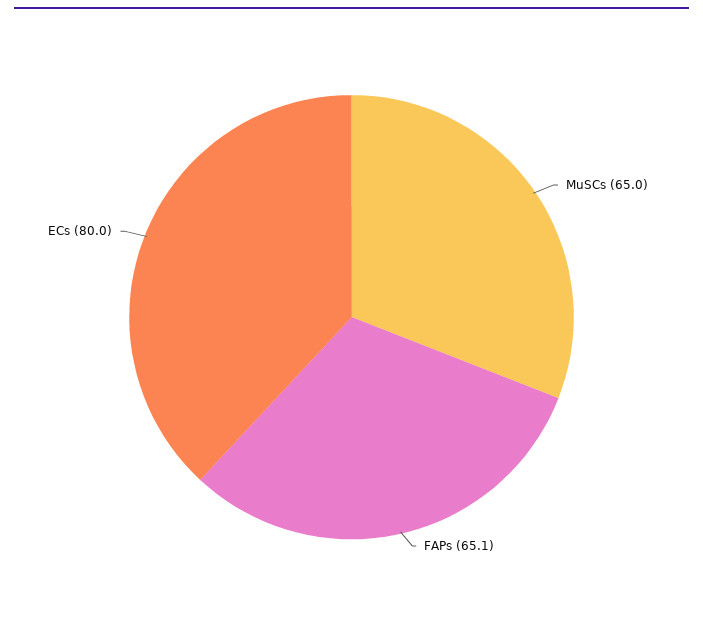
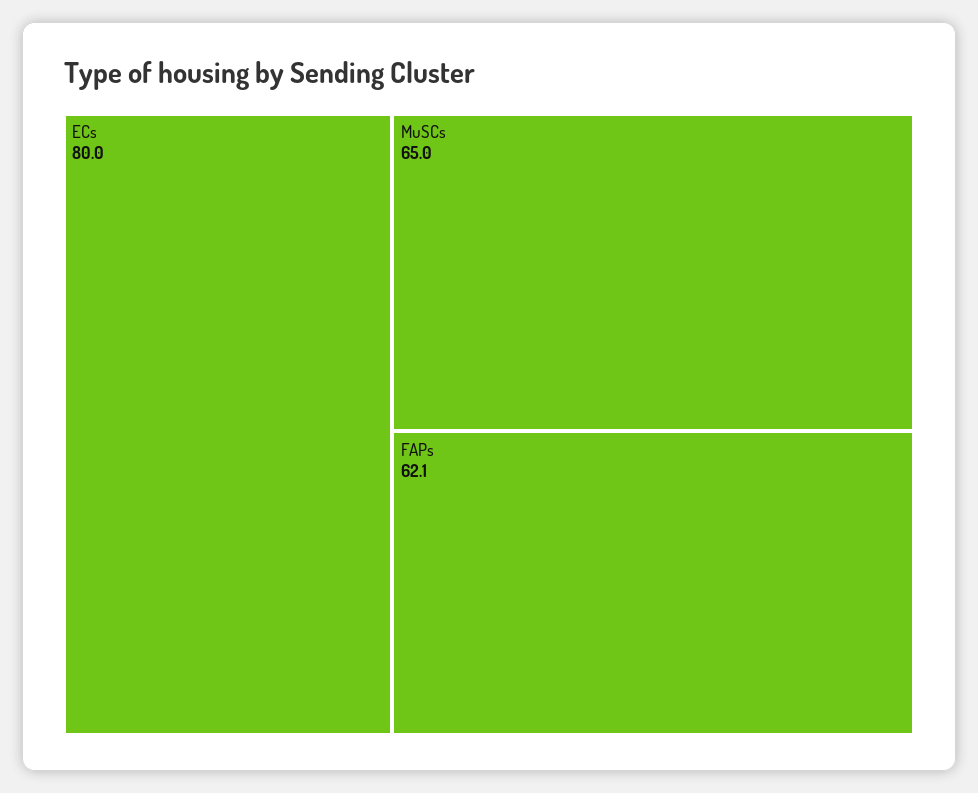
  {
    "MuSCs": 65,
-   "FAPs": 65.1,
+   "FAPs": 62.1,
    "ECs": 80
  }

